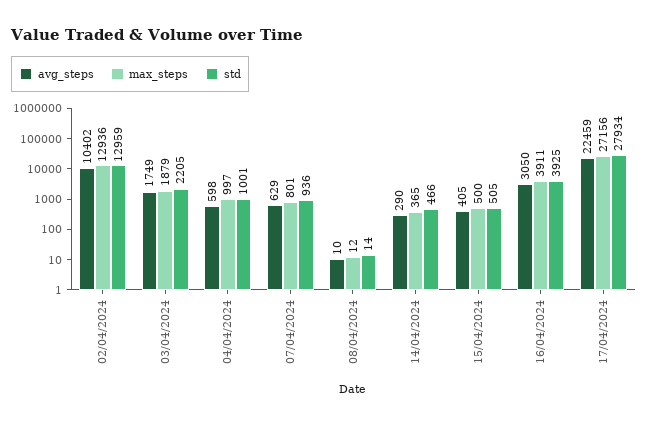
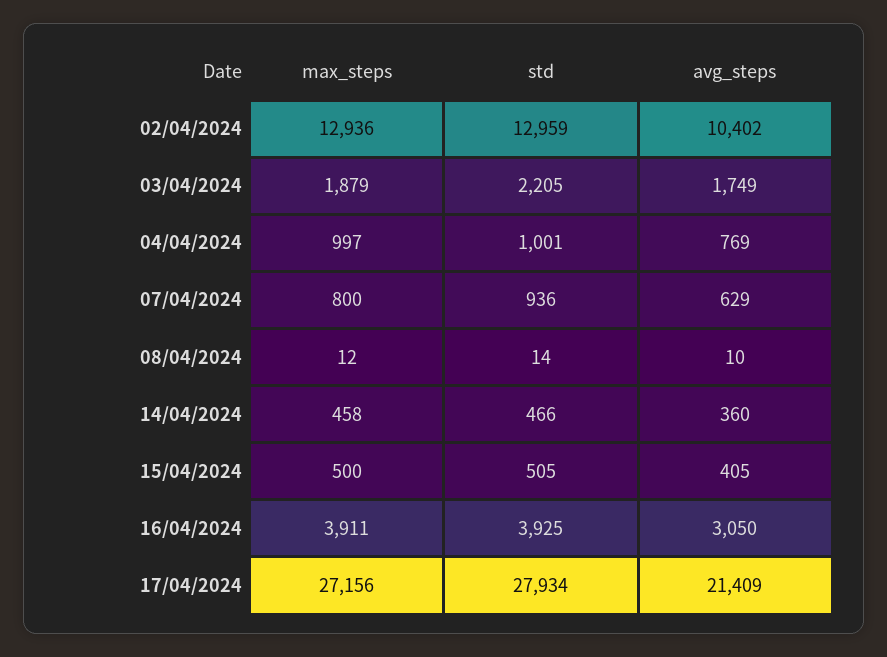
  {
    "avg_steps": {
      "02/04/2024": 10402,
      "03/04/2024": 1749,
-     "04/04/2024": 598,
+     "04/04/2024": 769,
      "07/04/2024": 629,
      "08/04/2024": 10,
-     "14/04/2024": 290,
+     "14/04/2024": 360,
      "15/04/2024": 405,
      "16/04/2024": 3050,
-     "17/04/2024": 22459
+     "17/04/2024": 21409
    },
    "max_steps": {
      "02/04/2024": 12936,
      "03/04/2024": 1879,
      "04/04/2024": 997,
-     "07/04/2024": 801,
+     "07/04/2024": 800,
      "08/04/2024": 12,
-     "14/04/2024": 365,
+     "14/04/2024": 458,
      "15/04/2024": 500,
      "16/04/2024": 3911,
      "17/04/2024": 27156
    },
    "std": {
      "02/04/2024": 12959,
      "03/04/2024": 2205,
      "04/04/2024": 1001,
      "07/04/2024": 936,
      "08/04/2024": 14,
      "14/04/2024": 466,
      "15/04/2024": 505,
      "16/04/2024": 3925,
      "17/04/2024": 27934
    }
  }

